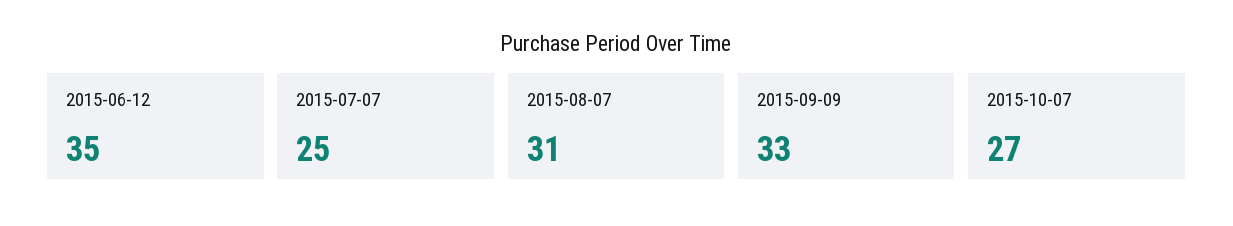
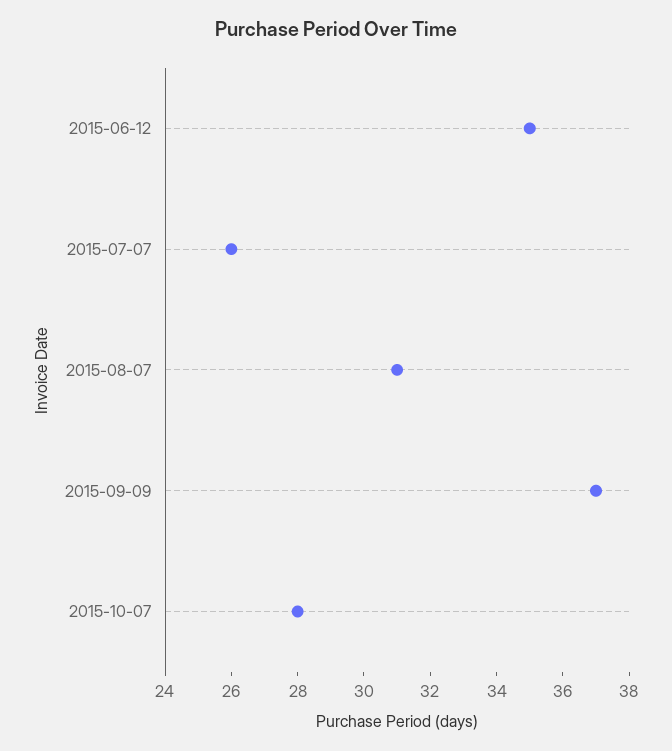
  {
    "2015-06-12": 35,
-   "2015-07-07": 25,
+   "2015-07-07": 26,
    "2015-08-07": 31,
-   "2015-09-09": 33,
+   "2015-09-09": 37,
-   "2015-10-07": 27
+   "2015-10-07": 28
  }

